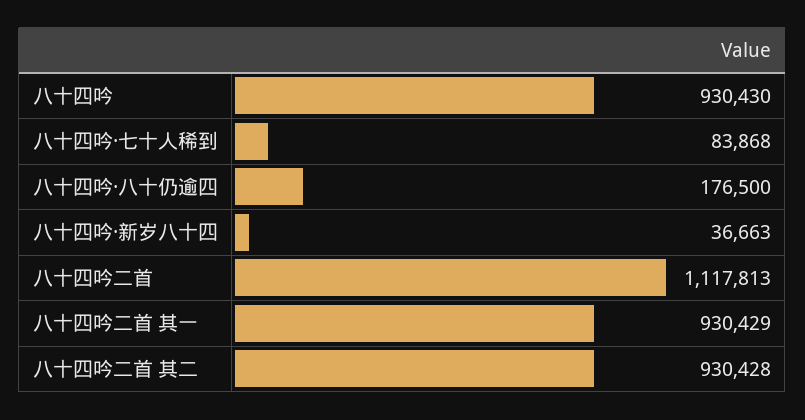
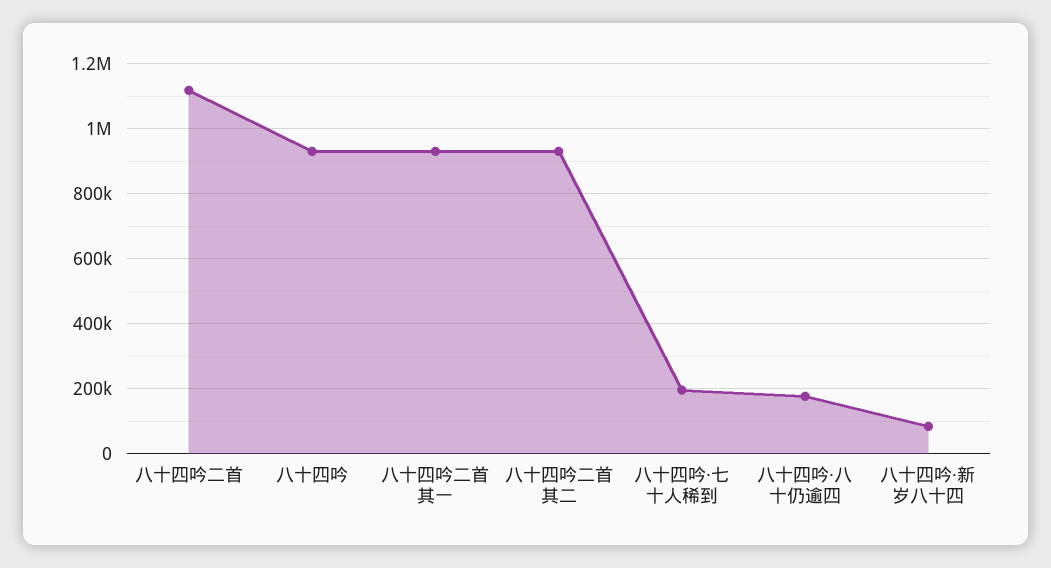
  {
    "八十四吟": 930430,
-   "八十四吟·七十人稀到": 83868,
+   "八十四吟·七十人稀到": 200000,
    "八十四吟·八十仍逾四": 176500,
-   "八十四吟·新岁八十四": 36663,
+   "八十四吟·新岁八十四": 80000,
    "八十四吟二首": 1117813,
    "八十四吟二首 其一": 930429,
    "八十四吟二首 其二": 930428
  }

